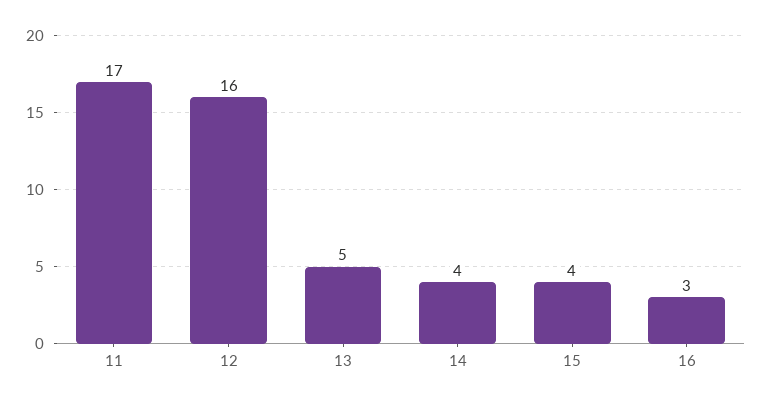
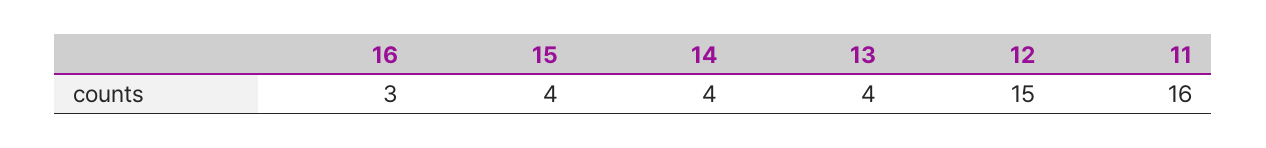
  {
-   "11": 17,
+   "11": 16,
-   "12": 16,
+   "12": 15,
-   "13": 5,
+   "13": 4,
    "14": 4,
    "15": 4,
    "16": 3
  }

